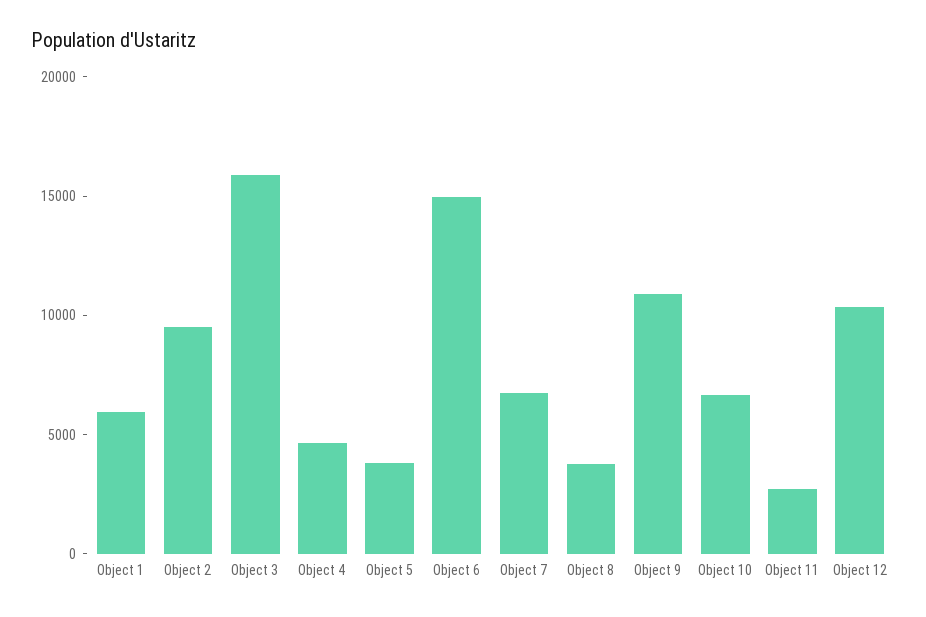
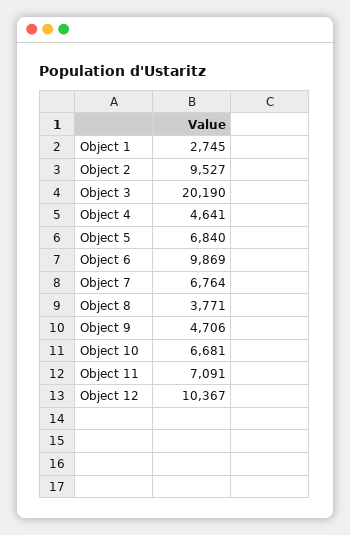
  {
-   "Object 1": 6000,
+   "Object 1": 2745,
    "Object 2": 9527,
-   "Object 3": 16000,
+   "Object 3": 20190,
    "Object 4": 4641,
-   "Object 5": 4000,
+   "Object 5": 6840,
-   "Object 6": 15000,
+   "Object 6": 9869,
    "Object 7": 6764,
    "Object 8": 3771,
-   "Object 9": 11000,
+   "Object 9": 4706,
    "Object 10": 6681,
-   "Object 11": 3000,
+   "Object 11": 7091,
    "Object 12": 10367
  }

